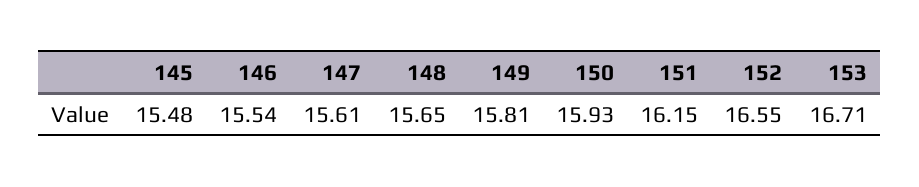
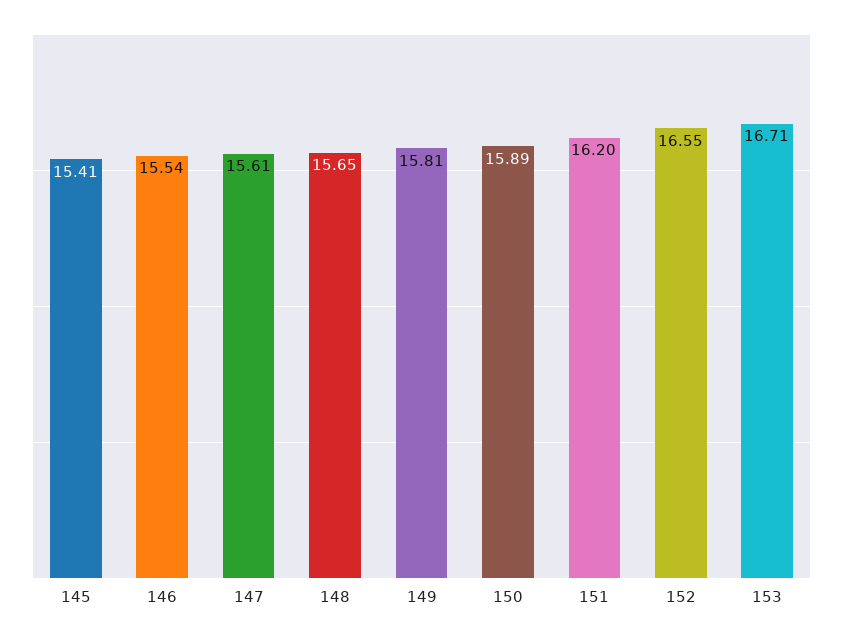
  {
-   "145": 15.48,
+   "145": 15.41,
    "146": 15.54,
    "147": 15.61,
    "148": 15.65,
    "149": 15.81,
-   "150": 15.93,
+   "150": 15.89,
-   "151": 16.15,
+   "151": 16.2,
    "152": 16.55,
    "153": 16.71
  }

